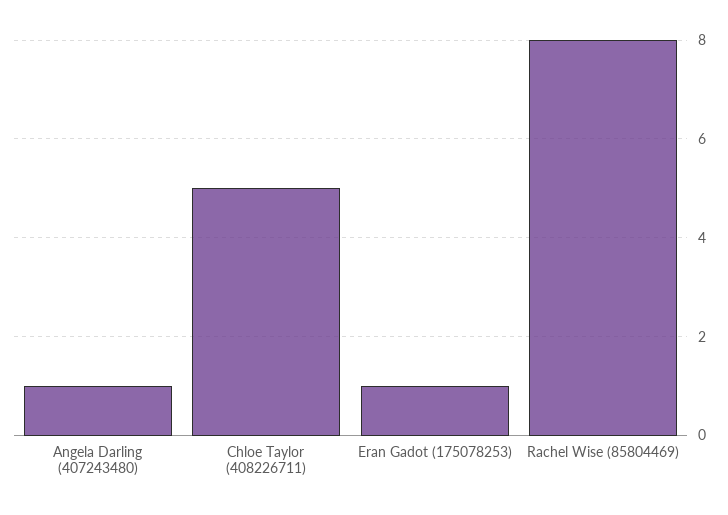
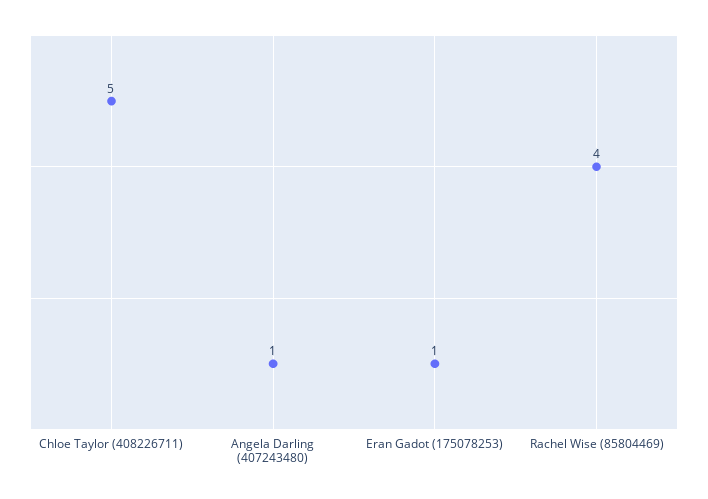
  {
    "Angela Darling (407243480)": 1,
    "Chloe Taylor (408226711)": 5,
    "Eran Gadot (175078253)": 1,
-   "Rachel Wise (85804469)": 8
+   "Rachel Wise (85804469)": 4
  }

